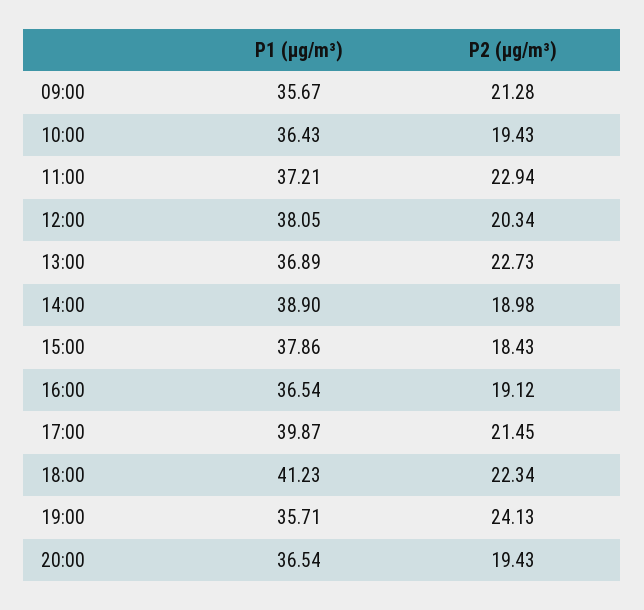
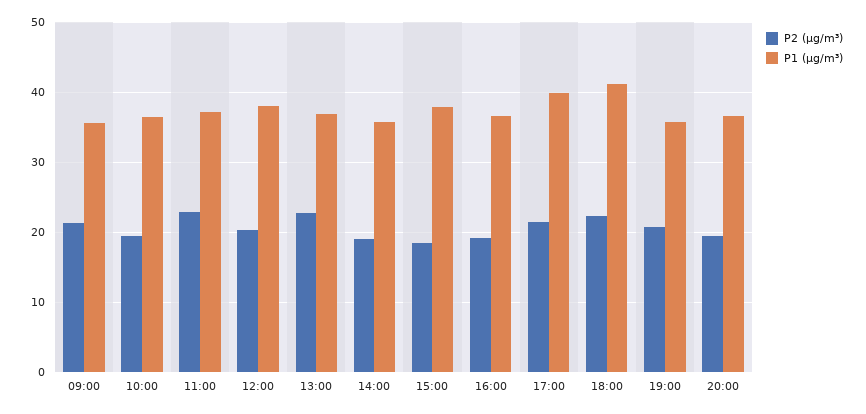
  {
    "P1 (μg/m³)": {
      "09:00": 35.67,
      "10:00": 36.43,
      "11:00": 37.21,
      "12:00": 38.05,
      "13:00": 36.89,
-     "14:00": 38.9,
+     "14:00": 36,
      "15:00": 37.86,
      "16:00": 36.54,
      "17:00": 39.87,
      "18:00": 41.23,
      "19:00": 35.71,
      "20:00": 36.54
    },
    "P2 (μg/m³)": {
      "09:00": 21.28,
      "10:00": 19.43,
      "11:00": 22.94,
      "12:00": 20.34,
      "13:00": 22.73,
      "14:00": 18.98,
      "15:00": 18.43,
      "16:00": 19.12,
      "17:00": 21.45,
      "18:00": 22.34,
-     "19:00": 24.13,
+     "19:00": 21,
      "20:00": 19.43
    }
  }

